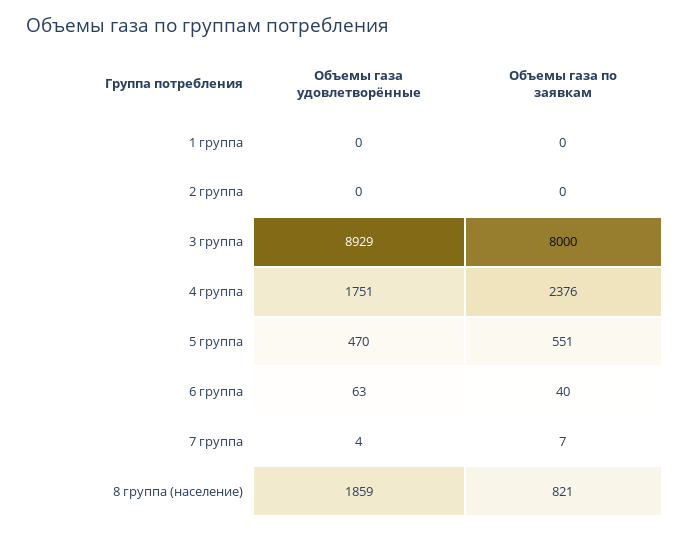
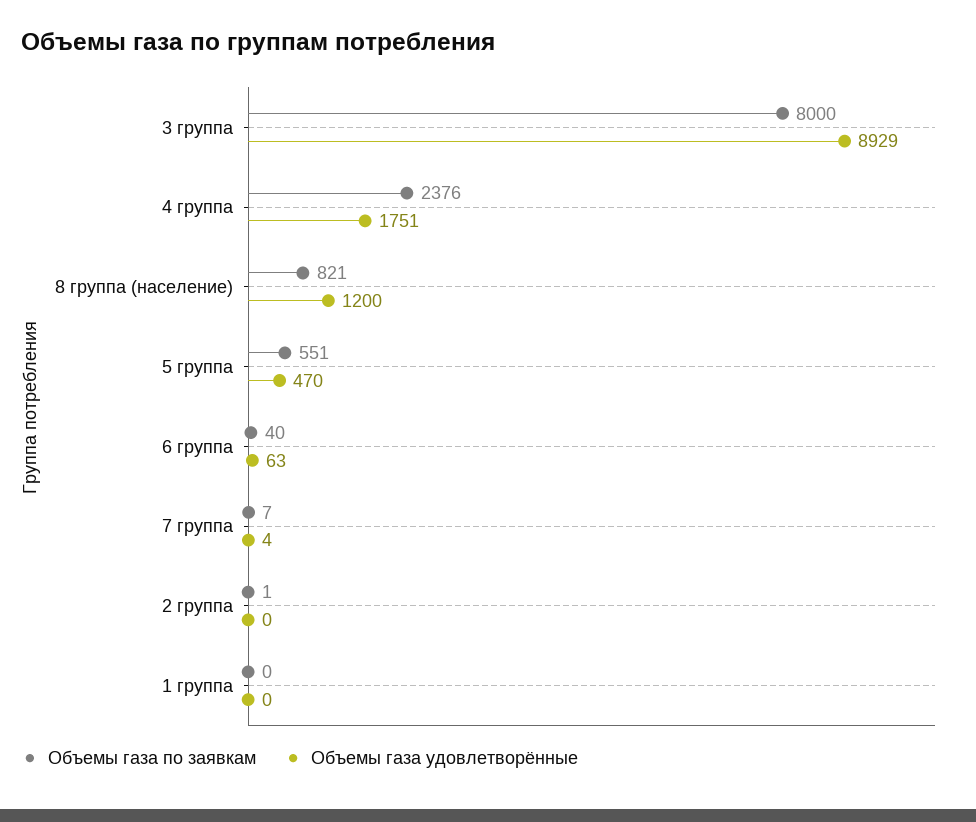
  {
    "Объемы газа удовлетворённые": {
      "1 группа": 0,
      "2 группа": 0,
      "3 группа": 8929,
      "4 группа": 1751,
      "5 группа": 470,
      "6 группа": 63,
      "7 группа": 4,
-     "8 группа (население)": 1859
+     "8 группа (население)": 1200
    },
    "Объемы газа по заявкам": {
      "1 группа": 0,
-     "2 группа": 0,
+     "2 группа": 1,
      "3 группа": 8000,
      "4 группа": 2376,
      "5 группа": 551,
      "6 группа": 40,
      "7 группа": 7,
      "8 группа (население)": 821
    }
  }

